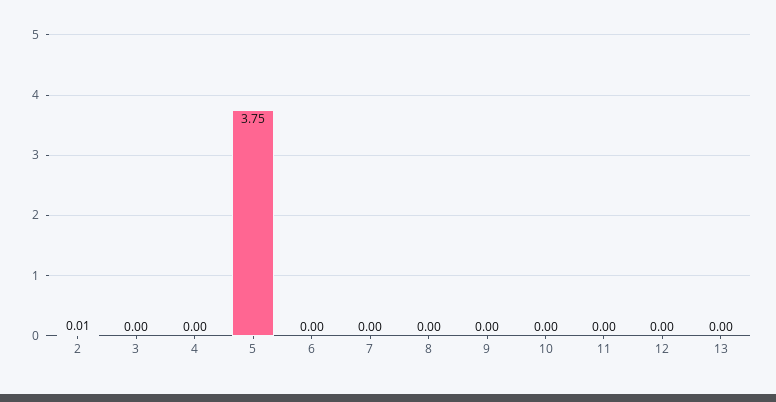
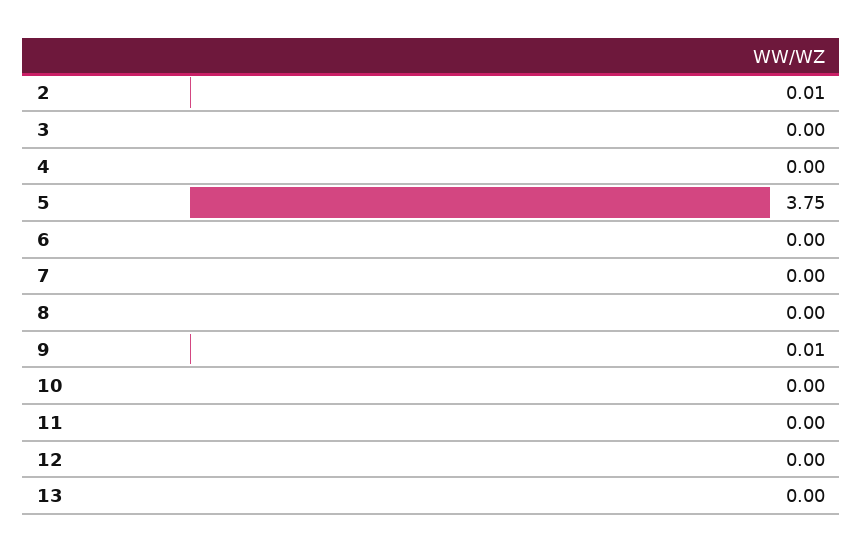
  {
    "2": 0.01,
    "3": 0,
    "4": 0,
    "5": 3.75,
    "6": 0,
    "7": 0,
    "8": 0,
-   "9": 0,
+   "9": 0.01,
    "10": 0,
    "11": 0,
    "12": 0,
    "13": 0
  }

